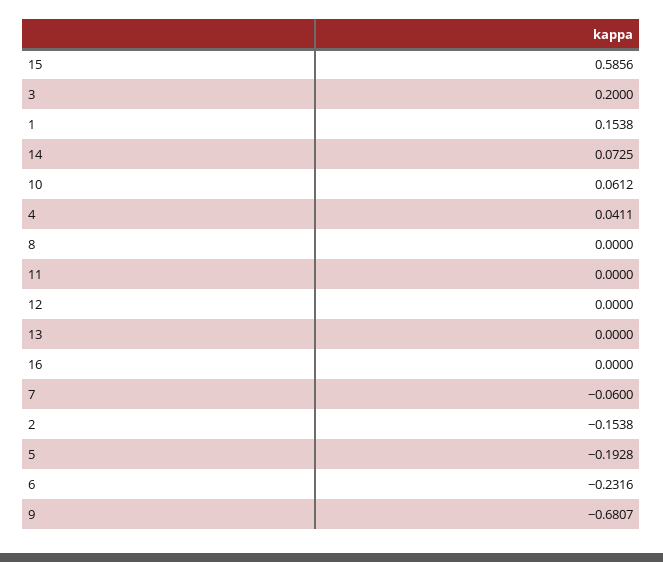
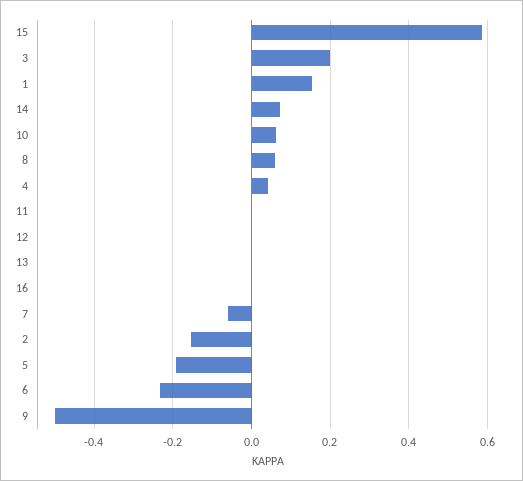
  {
    "15": 0.5856,
    "3": 0.2,
    "1": 0.1538,
    "14": 0.0725,
    "10": 0.0612,
    "4": 0.0411,
-   "8": 0,
+   "8": 0.06,
    "11": 0,
    "12": 0,
    "13": 0,
    "16": 0,
    "7": -0.06,
    "2": -0.1538,
    "5": -0.1928,
    "6": -0.2316,
-   "9": -0.6807
+   "9": -0.5
  }

